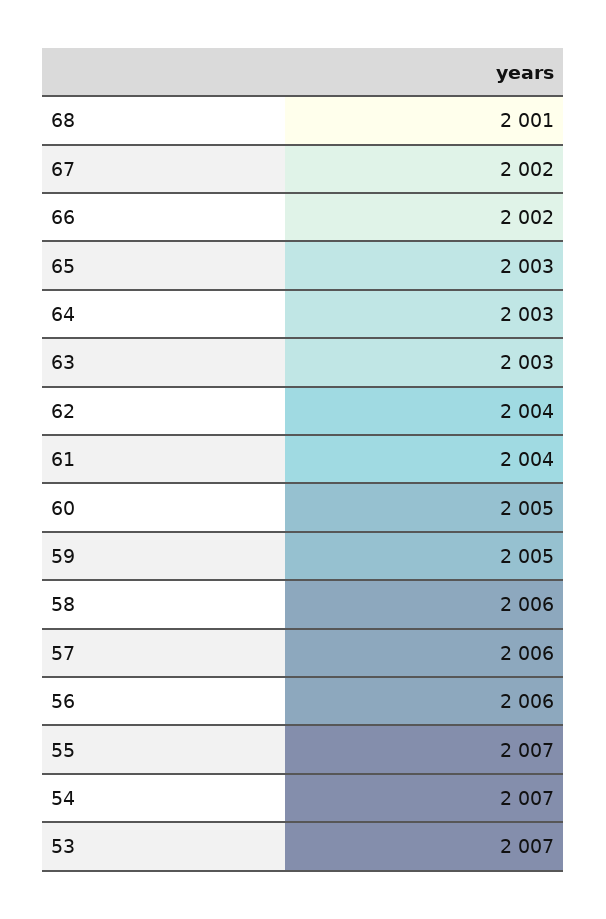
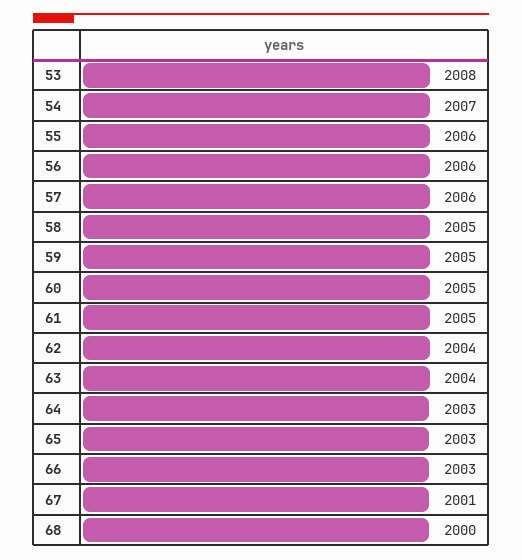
  {
-   "68": 2001,
+   "68": 2000,
-   "67": 2002,
+   "67": 2001,
-   "66": 2002,
+   "66": 2003,
    "65": 2003,
    "64": 2003,
-   "63": 2003,
+   "63": 2004,
    "62": 2004,
-   "61": 2004,
+   "61": 2005,
    "60": 2005,
    "59": 2005,
-   "58": 2006,
+   "58": 2005,
    "57": 2006,
    "56": 2006,
-   "55": 2007,
+   "55": 2006,
    "54": 2007,
-   "53": 2007
+   "53": 2008
  }

